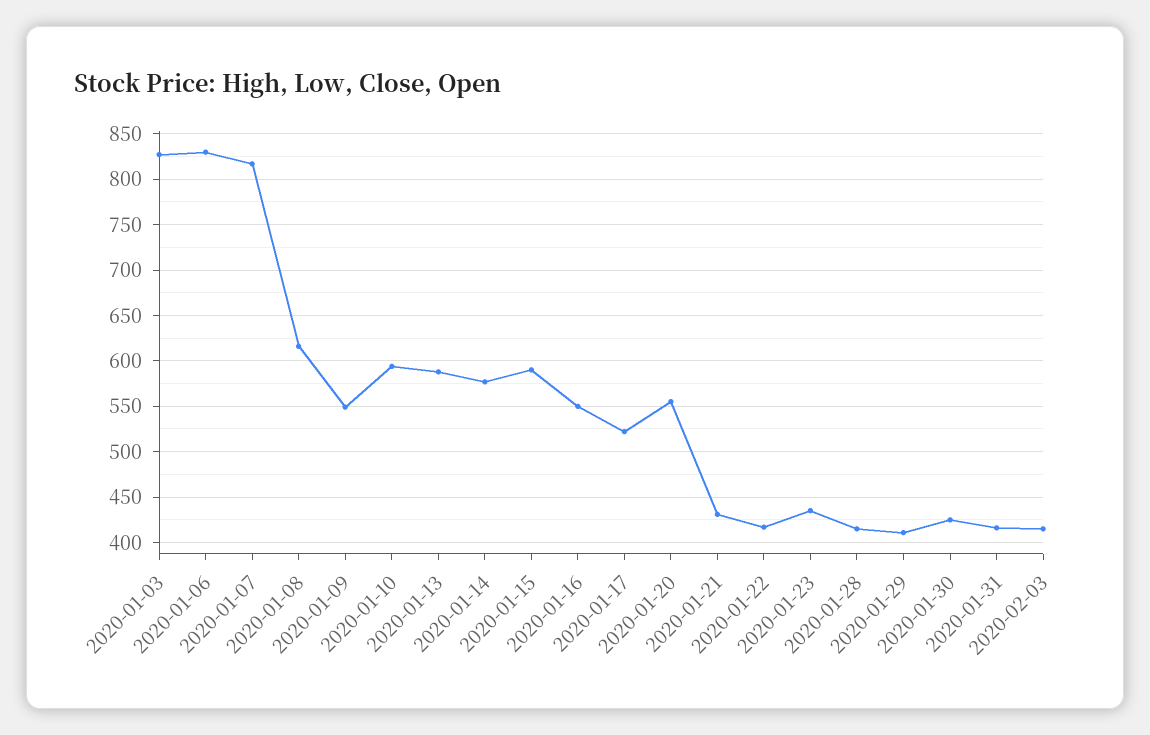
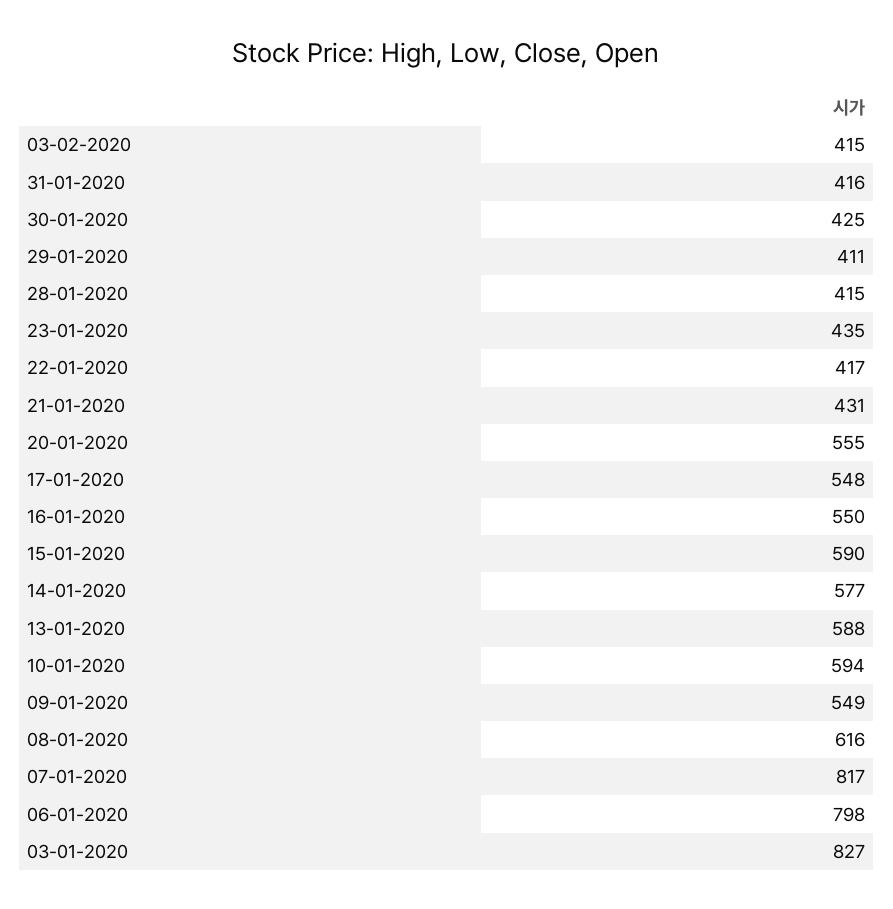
  {
    "2020-01-03": 827,
-   "2020-01-06": 830,
+   "2020-01-06": 798,
    "2020-01-07": 817,
    "2020-01-08": 616,
    "2020-01-09": 549,
    "2020-01-10": 594,
    "2020-01-13": 588,
    "2020-01-14": 577,
    "2020-01-15": 590,
    "2020-01-16": 550,
-   "2020-01-17": 520,
+   "2020-01-17": 548,
    "2020-01-20": 555,
    "2020-01-21": 431,
    "2020-01-22": 417,
    "2020-01-23": 435,
    "2020-01-28": 415,
    "2020-01-29": 411,
    "2020-01-30": 425,
    "2020-01-31": 416,
    "2020-02-03": 415
  }

